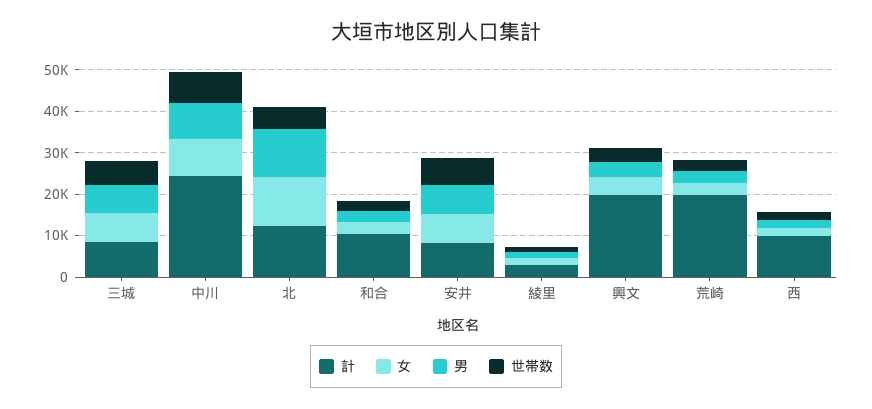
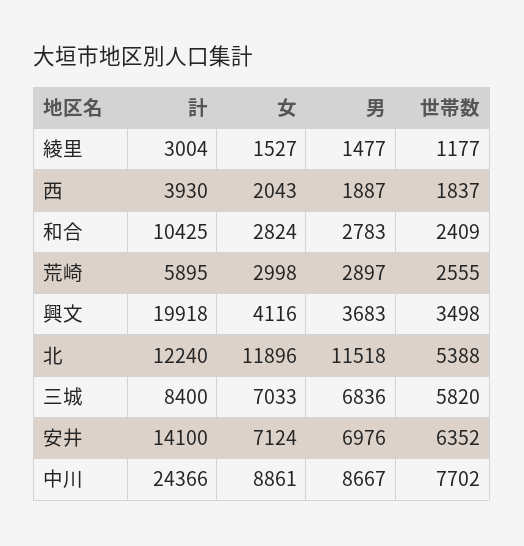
  {
    "計": {
      "三城": 8400,
      "中川": 24366,
      "北": 12240,
      "和合": 10425,
-     "安井": 8000,
+     "安井": 14100,
      "綾里": 3004,
      "興文": 19918,
-     "荒崎": 20000,
+     "荒崎": 5895,
-     "西": 10000
+     "西": 3930
    },
    "女": {
      "三城": 7033,
      "中川": 8861,
      "北": 11896,
      "和合": 2824,
      "安井": 7124,
      "綾里": 1527,
      "興文": 4116,
      "荒崎": 2998,
      "西": 2043
    },
    "男": {
      "三城": 6836,
      "中川": 8667,
      "北": 11518,
      "和合": 2783,
      "安井": 6976,
      "綾里": 1477,
      "興文": 3683,
      "荒崎": 2897,
      "西": 1887
    },
    "世帯数": {
      "三城": 5820,
      "中川": 7702,
      "北": 5388,
      "和合": 2409,
      "安井": 6352,
      "綾里": 1177,
      "興文": 3498,
      "荒崎": 2555,
      "西": 1837
    }
  }

